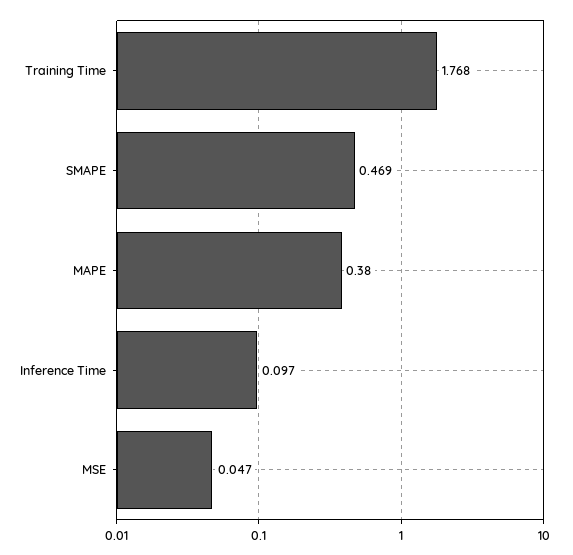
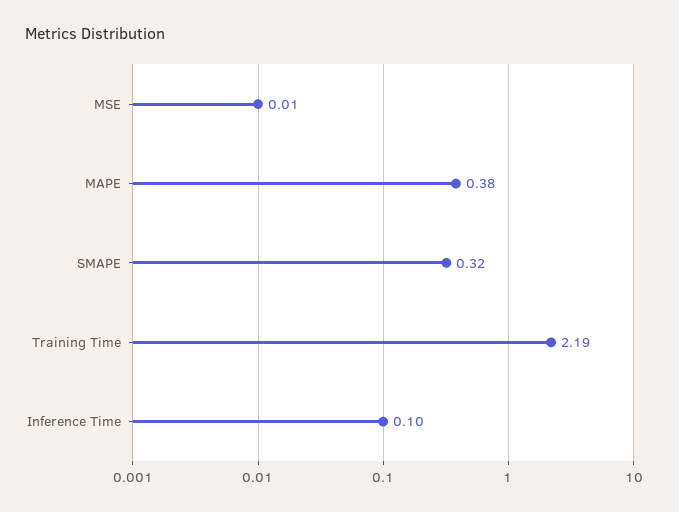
  {
-   "Training Time": 1.768,
+   "Training Time": 2.19,
-   "SMAPE": 0.469,
+   "SMAPE": 0.32,
    "MAPE": 0.38,
    "Inference Time": 0.097,
-   "MSE": 0.047
+   "MSE": 0.01
  }

